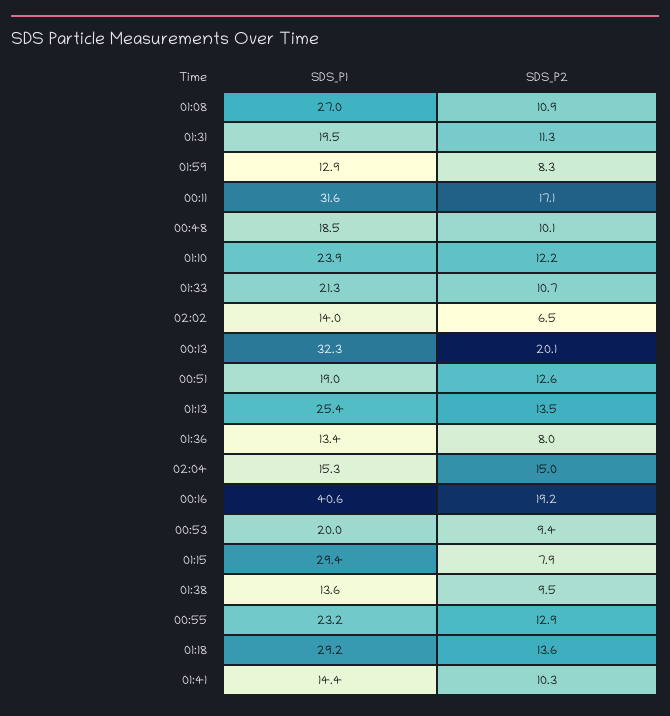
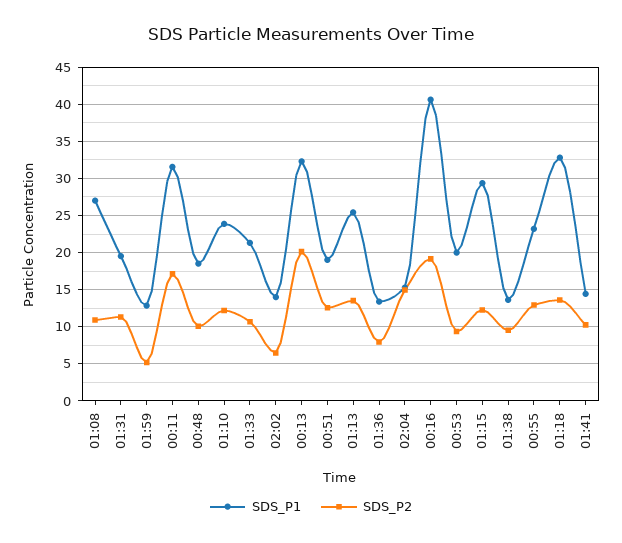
  {
    "SDS_P1": {
      "01:08": 27,
      "01:31": 19.5,
      "01:59": 12.9,
      "00:11": 31.6,
      "00:48": 18.5,
      "01:10": 23.9,
      "01:33": 21.3,
      "02:02": 14,
      "00:13": 32.3,
      "00:51": 19,
      "01:13": 25.4,
      "01:36": 13.4,
      "02:04": 15.3,
      "00:16": 40.6,
      "00:53": 20,
      "01:15": 29.4,
      "01:38": 13.6,
      "00:55": 23.2,
-     "01:18": 29.2,
+     "01:18": 33,
      "01:41": 14.4
    },
    "SDS_P2": {
      "01:08": 10.9,
      "01:31": 11.3,
-     "01:59": 8.3,
+     "01:59": 5,
      "00:11": 17.1,
      "00:48": 10.1,
      "01:10": 12.2,
      "01:33": 10.7,
      "02:02": 6.5,
      "00:13": 20.1,
      "00:51": 12.6,
      "01:13": 13.5,
      "01:36": 8,
      "02:04": 15,
      "00:16": 19.2,
      "00:53": 9.4,
-     "01:15": 7.9,
+     "01:15": 12,
      "01:38": 9.5,
      "00:55": 12.9,
      "01:18": 13.6,
      "01:41": 10.3
    }
  }

